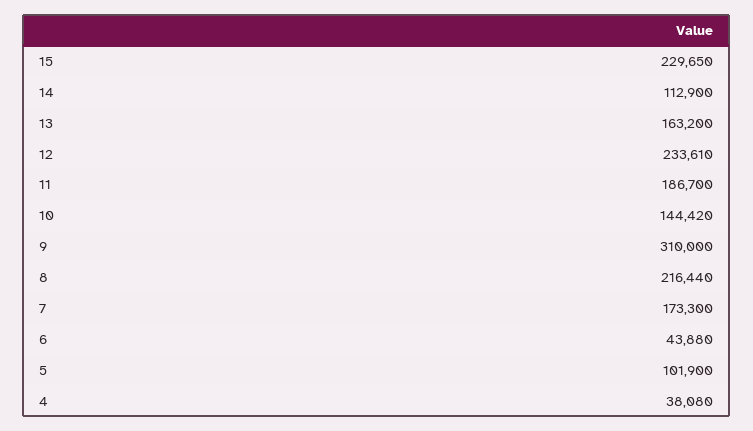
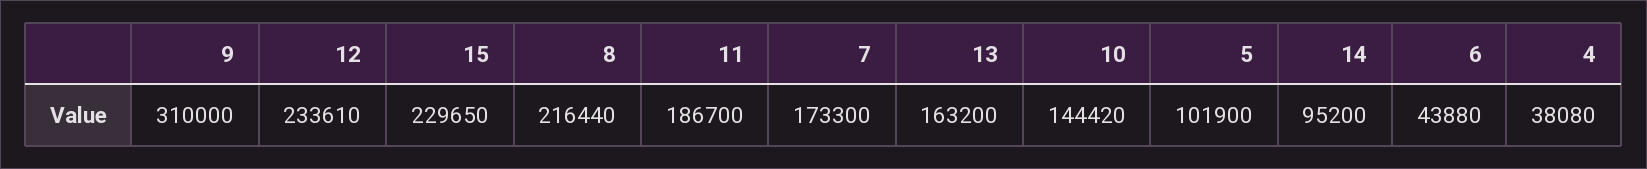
  {
    "15": 229650,
-   "14": 112900,
+   "14": 95200,
    "13": 163200,
    "12": 233610,
    "11": 186700,
    "10": 144420,
    "9": 310000,
    "8": 216440,
    "7": 173300,
    "6": 43880,
    "5": 101900,
    "4": 38080
  }

